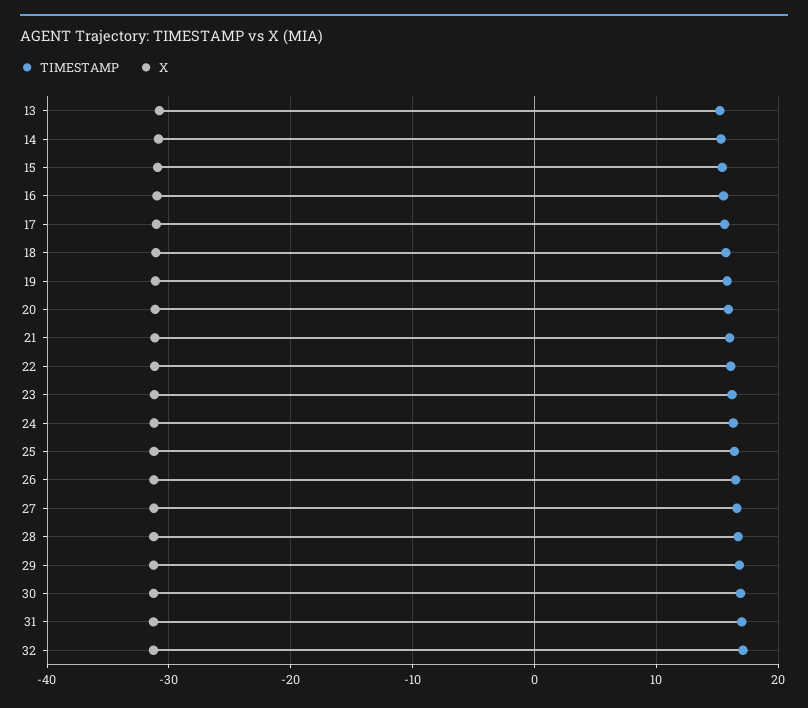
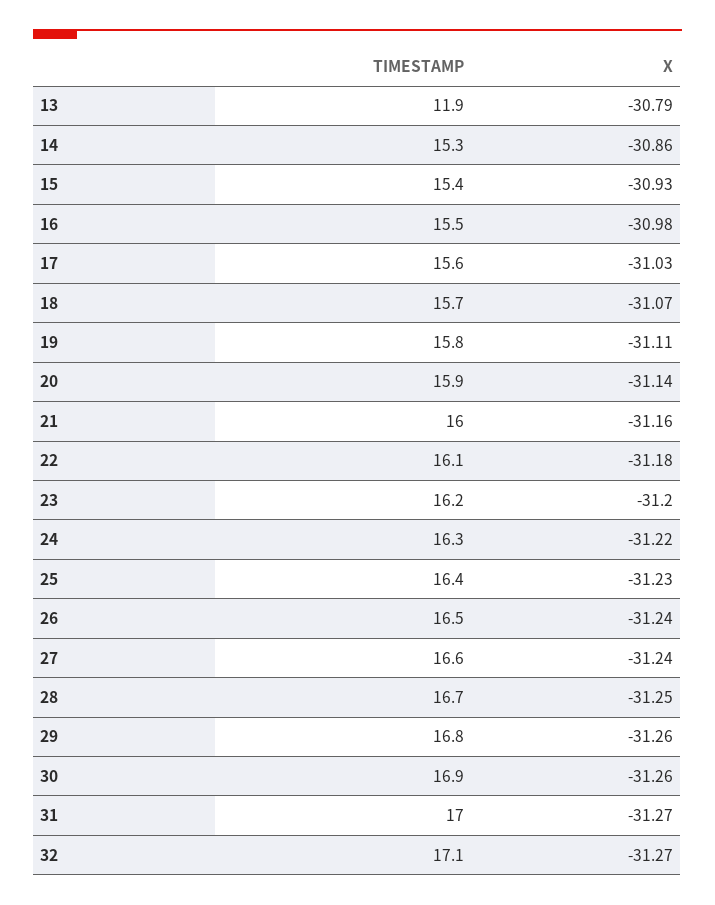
  {
    "TIMESTAMP": {
-     "13": 15,
+     "13": 11.9,
      "14": 15.3,
      "15": 15.4,
      "16": 15.5,
      "17": 15.6,
      "18": 15.7,
      "19": 15.8,
      "20": 15.9,
      "21": 16,
      "22": 16.1,
      "23": 16.2,
      "24": 16.3,
      "25": 16.4,
      "26": 16.5,
      "27": 16.6,
      "28": 16.7,
      "29": 16.8,
      "30": 16.9,
      "31": 17,
      "32": 17.1
    },
    "X": {
      "13": -30.79,
      "14": -30.86,
      "15": -30.93,
      "16": -30.98,
      "17": -31.03,
      "18": -31.07,
      "19": -31.11,
      "20": -31.14,
      "21": -31.16,
      "22": -31.18,
      "23": -31.2,
      "24": -31.22,
      "25": -31.23,
      "26": -31.24,
      "27": -31.24,
      "28": -31.25,
      "29": -31.26,
      "30": -31.26,
      "31": -31.27,
      "32": -31.27
    }
  }

